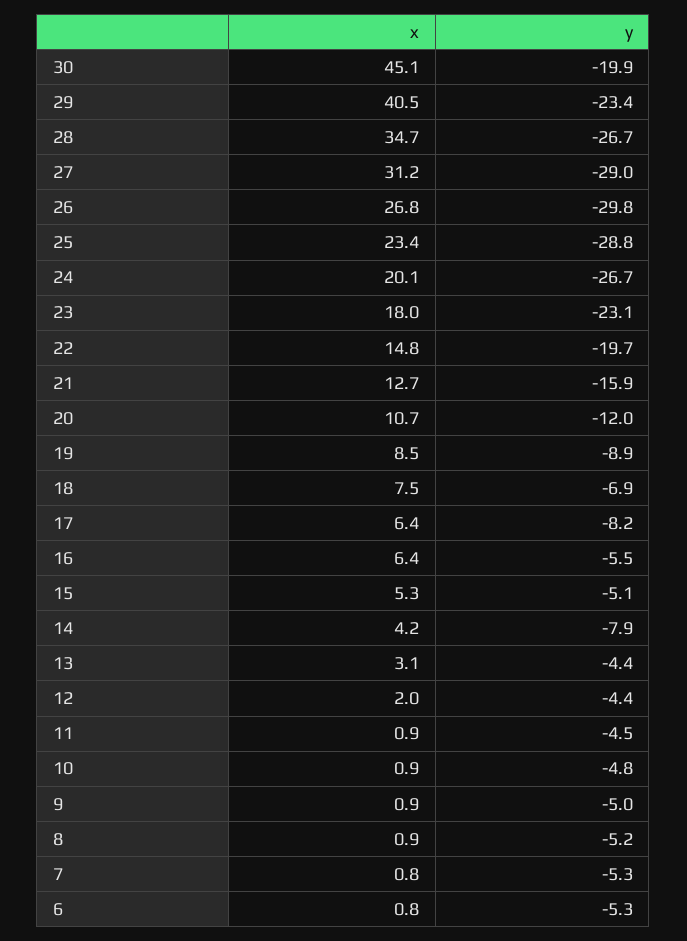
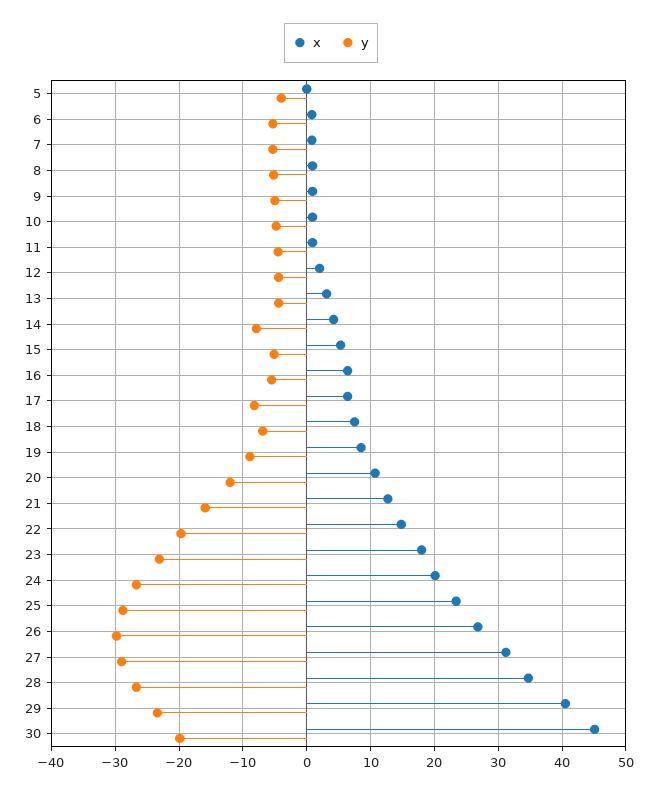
  {
    "x": {
      "30": 45.1,
      "29": 40.5,
      "28": 34.7,
      "27": 31.2,
      "26": 26.8,
      "25": 23.4,
      "24": 20.1,
      "23": 18,
      "22": 14.8,
      "21": 12.7,
      "20": 10.7,
      "19": 8.5,
      "18": 7.5,
      "17": 6.4,
      "16": 6.4,
      "15": 5.3,
      "14": 4.2,
      "13": 3.1,
      "12": 2,
      "11": 0.9,
      "10": 0.9,
      "9": 0.9,
      "8": 0.9,
      "7": 0.8,
-     "6": 0.8
+     "6": 0.8,
+     "5": 0
    },
    "y": {
      "30": -19.9,
      "29": -23.4,
      "28": -26.7,
      "27": -29,
      "26": -29.8,
      "25": -28.8,
      "24": -26.7,
      "23": -23.1,
      "22": -19.7,
      "21": -15.9,
      "20": -12,
      "19": -8.9,
      "18": -6.9,
      "17": -8.2,
      "16": -5.5,
      "15": -5.1,
      "14": -7.9,
      "13": -4.4,
      "12": -4.4,
      "11": -4.5,
      "10": -4.8,
      "9": -5,
      "8": -5.2,
      "7": -5.3,
-     "6": -5.3
+     "6": -5.3,
+     "5": -4
    }
  }

